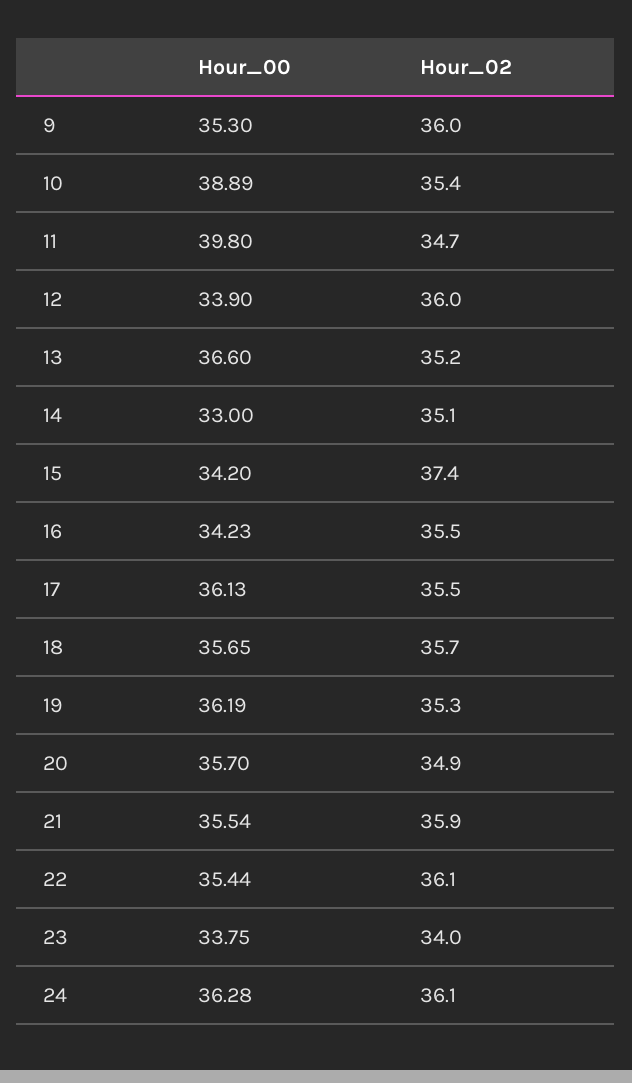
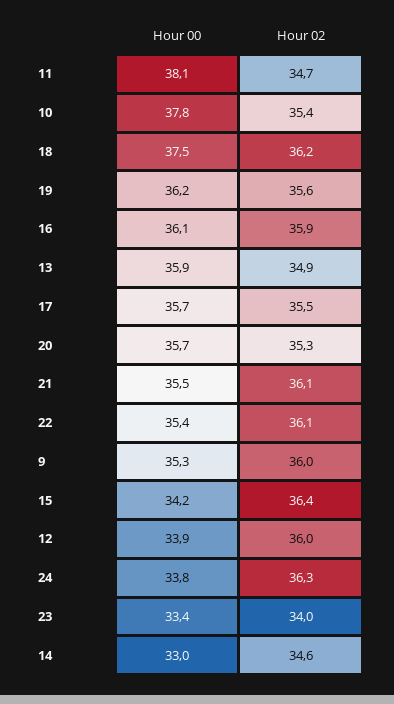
  {
    "Hour_00": {
      "9": 35.3,
-     "10": 38.89,
+     "10": 37.8,
-     "11": 39.8,
+     "11": 38.1,
      "12": 33.9,
-     "13": 36.6,
+     "13": 35.9,
      "14": 33,
      "15": 34.2,
-     "16": 34.23,
+     "16": 36.1,
-     "17": 36.13,
+     "17": 35.7,
-     "18": 35.65,
+     "18": 37.5,
      "19": 36.19,
      "20": 35.7,
      "21": 35.54,
      "22": 35.44,
-     "23": 33.75,
+     "23": 33.4,
-     "24": 36.28
+     "24": 33.8
    },
    "Hour_02": {
      "9": 36,
      "10": 35.4,
      "11": 34.7,
      "12": 36,
-     "13": 35.2,
+     "13": 34.9,
-     "14": 35.1,
+     "14": 34.6,
-     "15": 37.4,
+     "15": 36.4,
-     "16": 35.5,
+     "16": 35.9,
      "17": 35.5,
-     "18": 35.7,
+     "18": 36.2,
-     "19": 35.3,
+     "19": 35.6,
-     "20": 34.9,
+     "20": 35.3,
-     "21": 35.9,
+     "21": 36.1,
      "22": 36.1,
      "23": 34,
-     "24": 36.1
+     "24": 36.3
    }
  }

